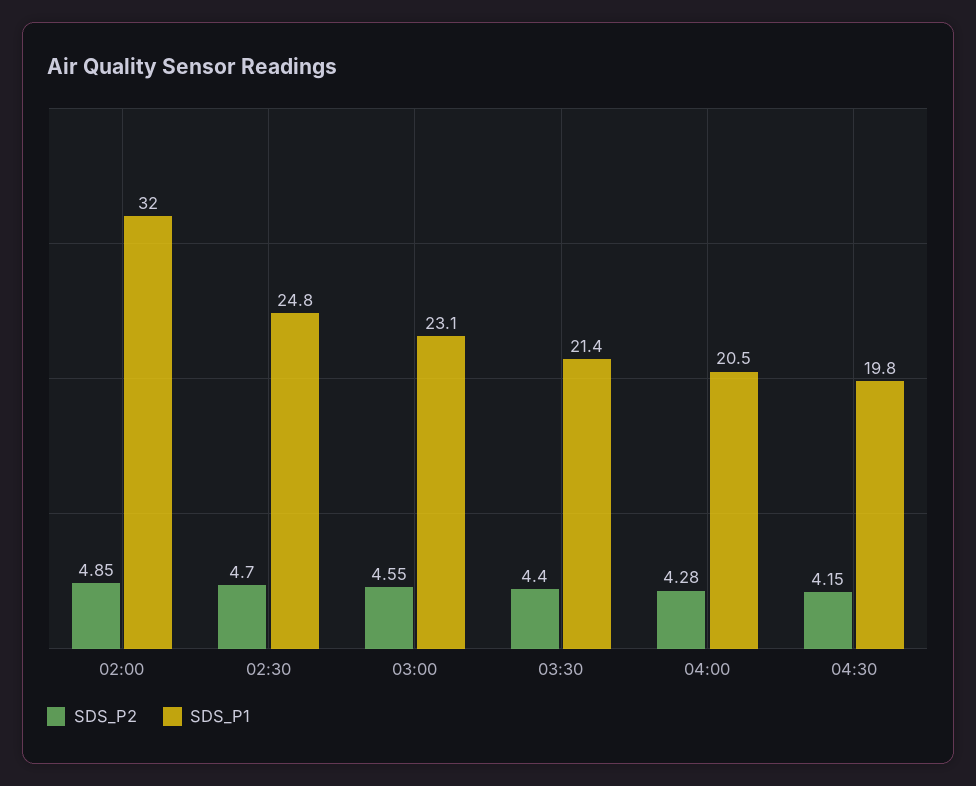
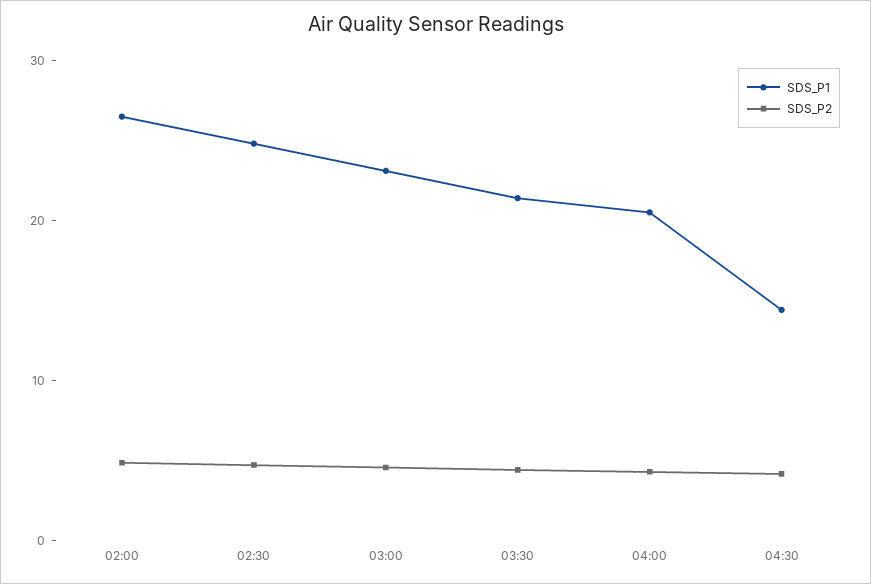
  {
    "SDS_P2": {
      "02:00": 4.85,
      "02:30": 4.7,
      "03:00": 4.55,
      "03:30": 4.4,
      "04:00": 4.28,
      "04:30": 4.15
    },
    "SDS_P1": {
-     "02:00": 32,
+     "02:00": 26,
      "02:30": 24.8,
      "03:00": 23.1,
      "03:30": 21.4,
      "04:00": 20.5,
-     "04:30": 19.8
+     "04:30": 14
    }
  }

